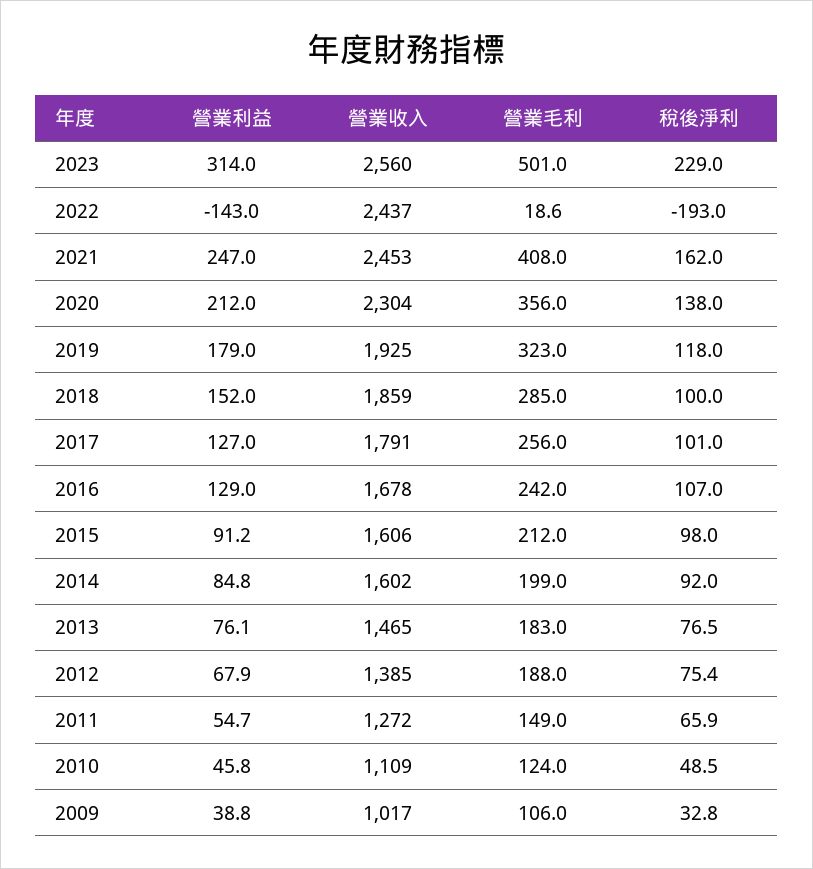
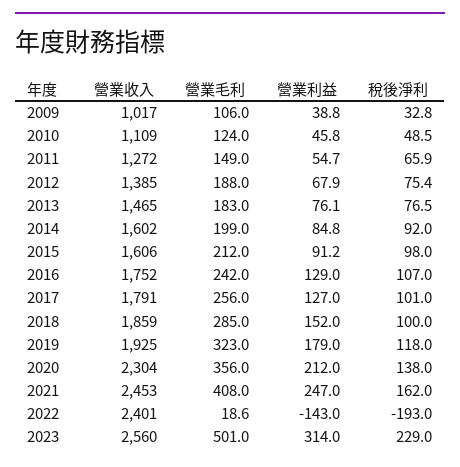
  {
    "營業利益": {
      "2023": 314,
      "2022": -143,
      "2021": 247,
      "2020": 212,
      "2019": 179,
      "2018": 152,
      "2017": 127,
      "2016": 129,
      "2015": 91.2,
      "2014": 84.8,
      "2013": 76.1,
      "2012": 67.9,
      "2011": 54.7,
      "2010": 45.8,
      "2009": 38.8
    },
    "營業收入": {
      "2023": 2560,
-     "2022": 2437,
+     "2022": 2401,
      "2021": 2453,
      "2020": 2304,
      "2019": 1925,
      "2018": 1859,
      "2017": 1791,
-     "2016": 1678,
+     "2016": 1752,
      "2015": 1606,
      "2014": 1602,
      "2013": 1465,
      "2012": 1385,
      "2011": 1272,
      "2010": 1109,
      "2009": 1017
    },
    "營業毛利": {
      "2023": 501,
      "2022": 18.6,
      "2021": 408,
      "2020": 356,
      "2019": 323,
      "2018": 285,
      "2017": 256,
      "2016": 242,
      "2015": 212,
      "2014": 199,
      "2013": 183,
      "2012": 188,
      "2011": 149,
      "2010": 124,
      "2009": 106
    },
    "稅後淨利": {
      "2023": 229,
      "2022": -193,
      "2021": 162,
      "2020": 138,
      "2019": 118,
      "2018": 100,
      "2017": 101,
      "2016": 107,
      "2015": 98,
      "2014": 92,
      "2013": 76.5,
      "2012": 75.4,
      "2011": 65.9,
      "2010": 48.5,
      "2009": 32.8
    }
  }

